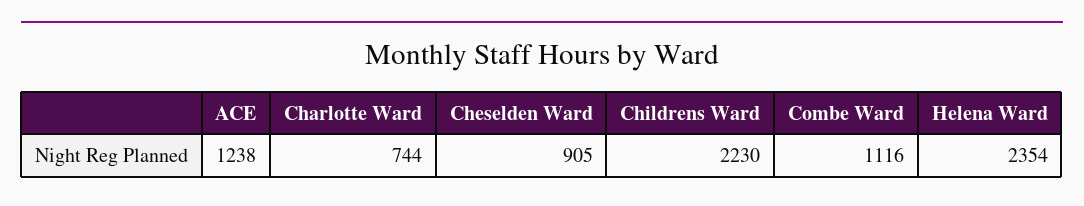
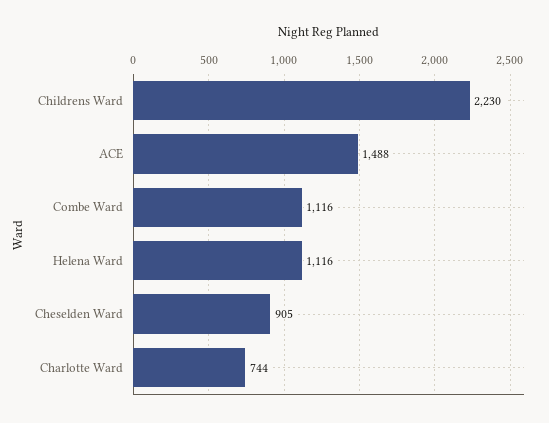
  {
-   "ACE": 1238,
+   "ACE": 1488,
    "Charlotte Ward": 744,
    "Cheselden Ward": 905,
    "Childrens Ward": 2230,
    "Combe Ward": 1116,
-   "Helena Ward": 2354
+   "Helena Ward": 1116
  }

